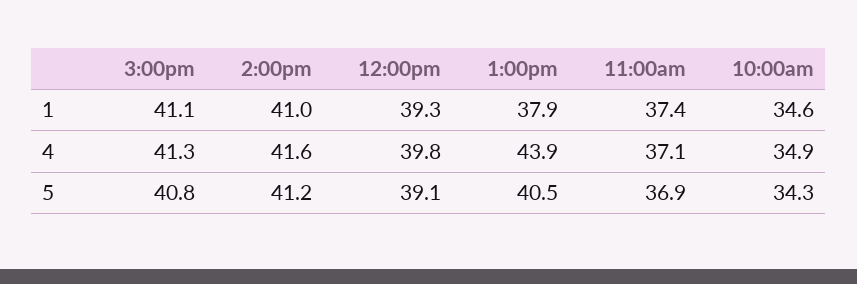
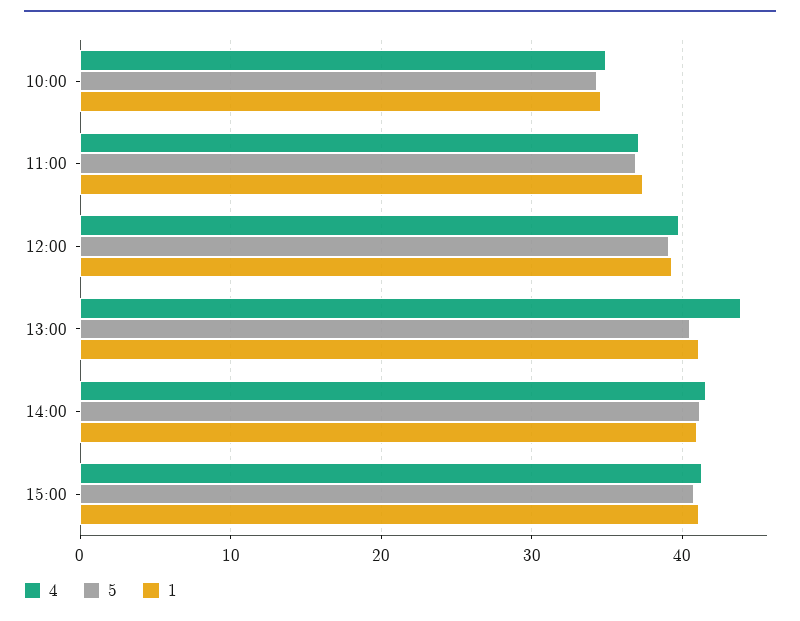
  {
    "1": {
      "3:00pm": 41.1,
      "2:00pm": 41,
      "12:00pm": 39.3,
-     "1:00pm": 37.9,
+     "1:00pm": 41,
      "11:00am": 37.4,
      "10:00am": 34.6
    },
    "4": {
      "3:00pm": 41.3,
      "2:00pm": 41.6,
      "12:00pm": 39.8,
      "1:00pm": 43.9,
      "11:00am": 37.1,
      "10:00am": 34.9
    },
    "5": {
      "3:00pm": 40.8,
      "2:00pm": 41.2,
      "12:00pm": 39.1,
      "1:00pm": 40.5,
      "11:00am": 36.9,
      "10:00am": 34.3
    }
  }

